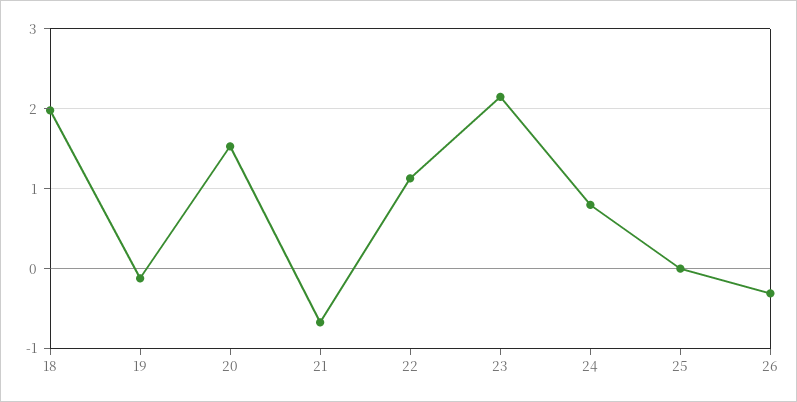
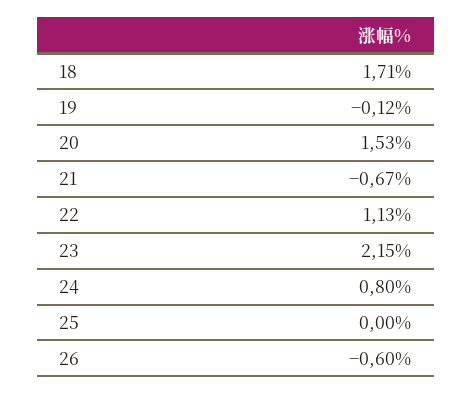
  {
-   "18": 2,
+   "18": 1.71,
    "19": -0.12,
    "20": 1.53,
    "21": -0.67,
    "22": 1.13,
    "23": 2.15,
    "24": 0.8,
    "25": 0,
-   "26": -0.3
+   "26": -0.6
  }

